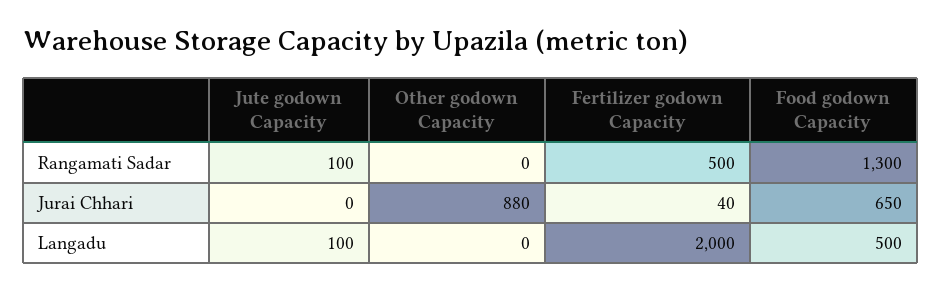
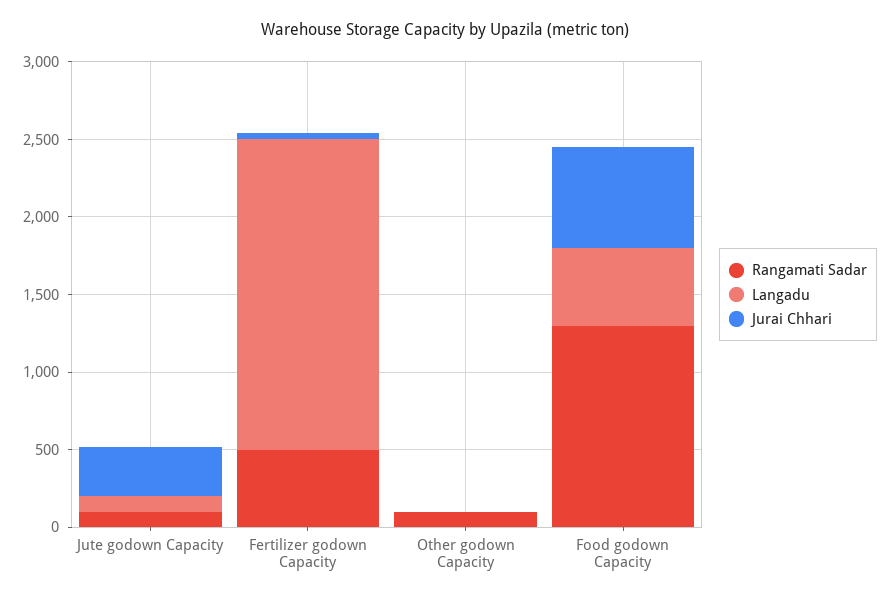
  {
    "Rangamati Sadar": {
      "Jute godown Capacity": 100,
-     "Other godown Capacity": 0,
+     "Other godown Capacity": 100,
      "Fertilizer godown Capacity": 500,
      "Food godown Capacity": 1300
    },
    "Jurai Chhari": {
-     "Jute godown Capacity": 0,
+     "Jute godown Capacity": 300,
-     "Other godown Capacity": 880,
+     "Other godown Capacity": 0,
      "Fertilizer godown Capacity": 40,
      "Food godown Capacity": 650
    },
    "Langadu": {
      "Jute godown Capacity": 100,
      "Other godown Capacity": 0,
      "Fertilizer godown Capacity": 2000,
      "Food godown Capacity": 500
    }
  }

